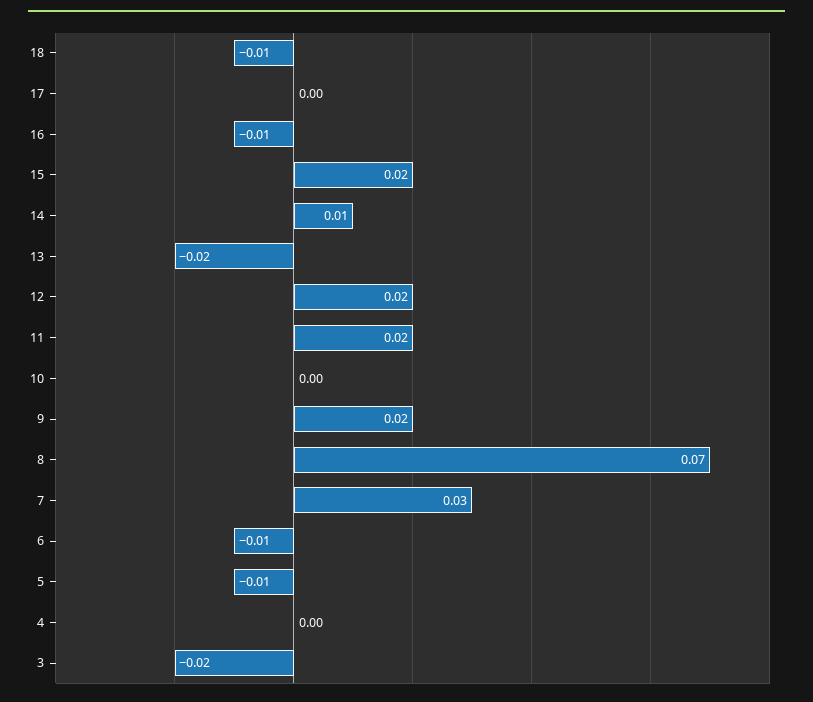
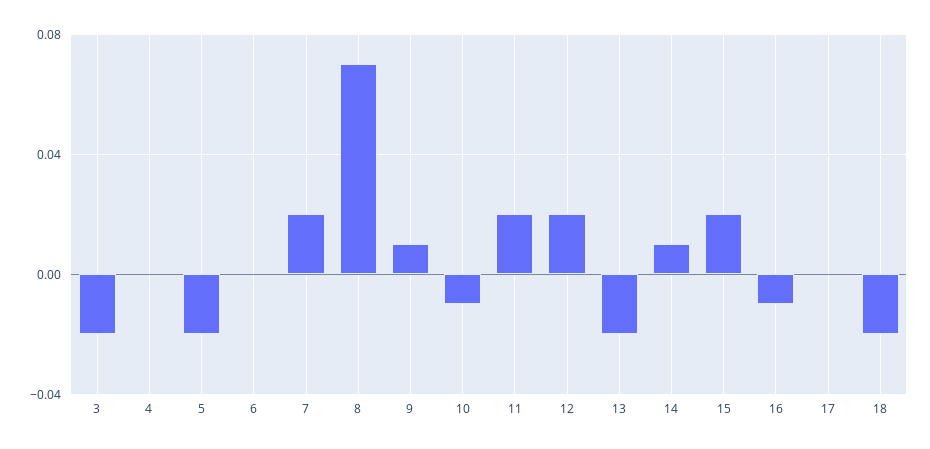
  {
-   "18": -0.01,
+   "18": -0.02,
    "17": 0,
    "16": -0.01,
    "15": 0.02,
    "14": 0.01,
    "13": -0.02,
    "12": 0.02,
    "11": 0.02,
-   "10": 0,
+   "10": -0.01,
-   "9": 0.02,
+   "9": 0.01,
    "8": 0.07,
-   "7": 0.03,
+   "7": 0.02,
-   "6": -0.01,
+   "6": 0,
-   "5": -0.01,
+   "5": -0.02,
    "4": 0,
    "3": -0.02
  }

